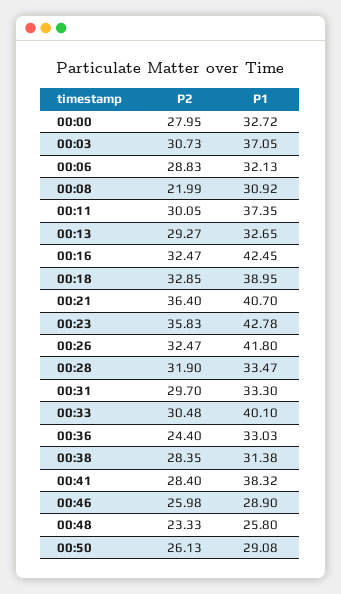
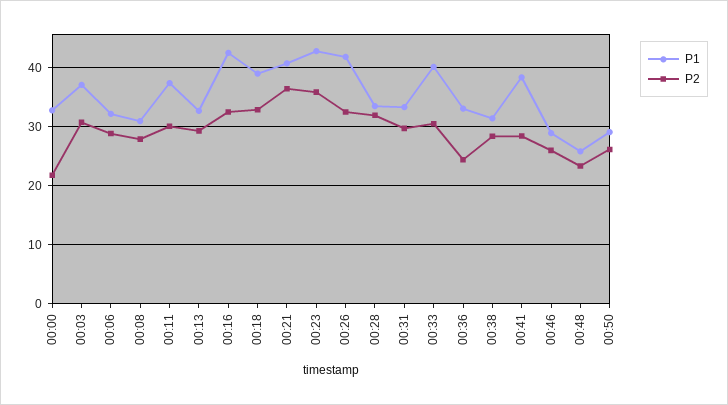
  {
    "P2": {
-     "00:00": 27.95,
+     "00:00": 22,
      "00:03": 30.73,
      "00:06": 28.83,
-     "00:08": 21.99,
+     "00:08": 28,
      "00:11": 30.05,
      "00:13": 29.27,
      "00:16": 32.47,
      "00:18": 32.85,
      "00:21": 36.4,
      "00:23": 35.83,
      "00:26": 32.47,
      "00:28": 31.9,
      "00:31": 29.7,
      "00:33": 30.48,
      "00:36": 24.4,
      "00:38": 28.35,
      "00:41": 28.4,
      "00:46": 25.98,
      "00:48": 23.33,
      "00:50": 26.13
    },
    "P1": {
      "00:00": 32.72,
      "00:03": 37.05,
      "00:06": 32.13,
      "00:08": 30.92,
      "00:11": 37.35,
      "00:13": 32.65,
      "00:16": 42.45,
      "00:18": 38.95,
      "00:21": 40.7,
      "00:23": 42.78,
      "00:26": 41.8,
      "00:28": 33.47,
      "00:31": 33.3,
      "00:33": 40.1,
      "00:36": 33.03,
      "00:38": 31.38,
      "00:41": 38.32,
      "00:46": 28.9,
      "00:48": 25.8,
      "00:50": 29.08
    }
  }

